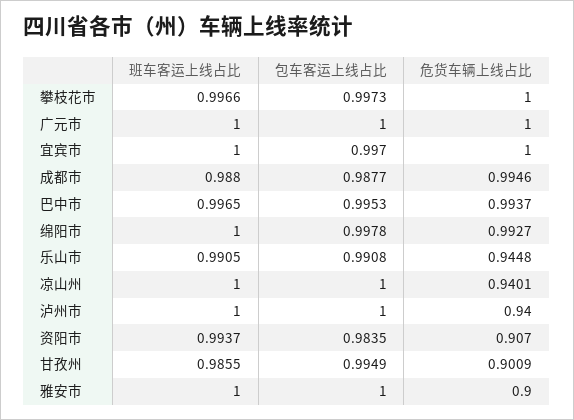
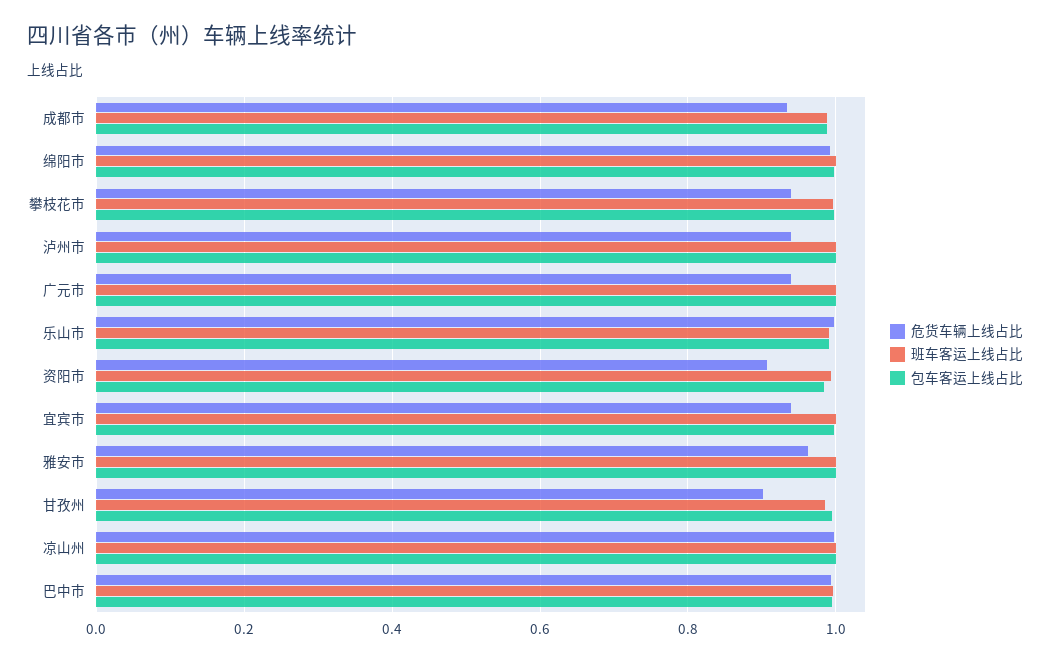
  {
    "班车客运上线占比": {
      "攀枝花市": 0.9966,
      "广元市": 1,
      "宜宾市": 1,
      "成都市": 0.988,
      "巴中市": 0.9965,
      "绵阳市": 1,
      "乐山市": 0.9905,
      "凉山州": 1,
      "泸州市": 1,
      "资阳市": 0.9937,
      "甘孜州": 0.9855,
      "雅安市": 1
    },
    "包车客运上线占比": {
      "攀枝花市": 0.9973,
      "广元市": 1,
      "宜宾市": 0.997,
      "成都市": 0.9877,
      "巴中市": 0.9953,
      "绵阳市": 0.9978,
      "乐山市": 0.9908,
      "凉山州": 1,
      "泸州市": 1,
      "资阳市": 0.9835,
      "甘孜州": 0.9949,
      "雅安市": 1
    },
    "危货车辆上线占比": {
-     "攀枝花市": 1,
+     "攀枝花市": 0.94,
-     "广元市": 1,
+     "广元市": 0.94,
-     "宜宾市": 1,
+     "宜宾市": 0.94,
-     "成都市": 0.9946,
+     "成都市": 0.94,
      "巴中市": 0.9937,
      "绵阳市": 0.9927,
-     "乐山市": 0.9448,
+     "乐山市": 1,
-     "凉山州": 0.9401,
+     "凉山州": 1,
      "泸州市": 0.94,
      "资阳市": 0.907,
      "甘孜州": 0.9009,
-     "雅安市": 0.9
+     "雅安市": 0.96
    }
  }

